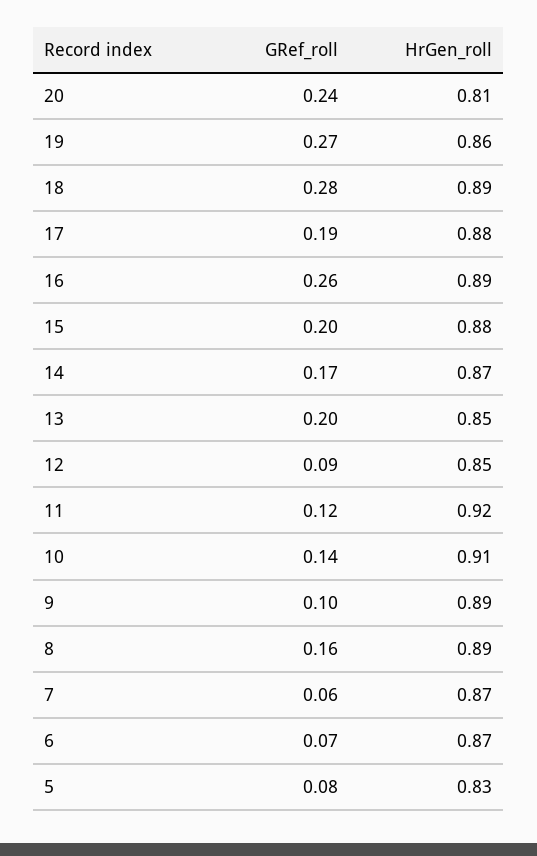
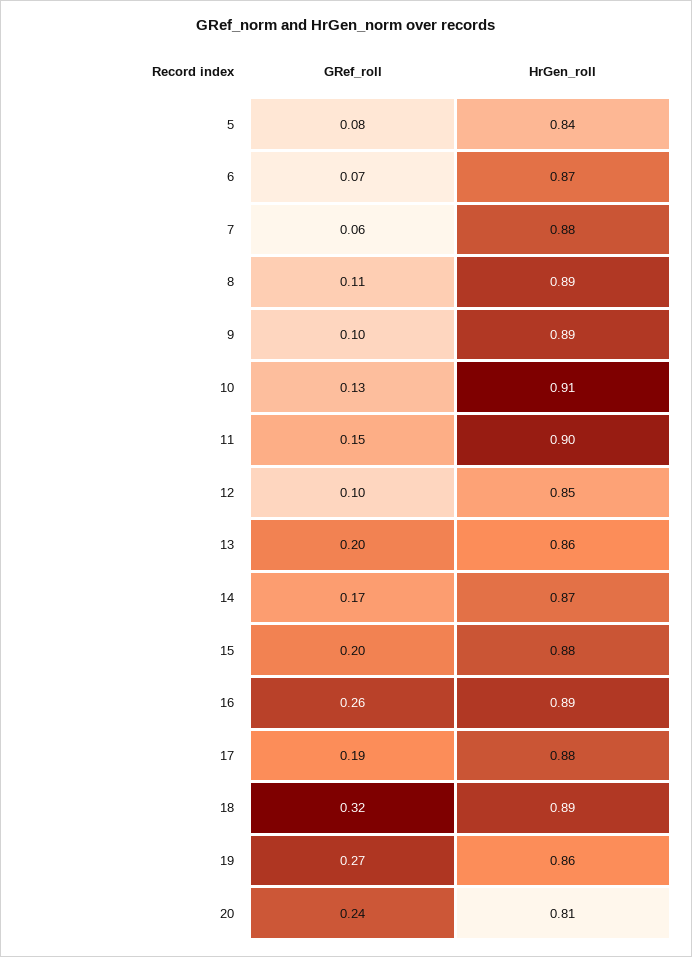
  {
    "GRef_roll": {
      "20": 0.24,
      "19": 0.27,
-     "18": 0.28,
+     "18": 0.32,
      "17": 0.19,
      "16": 0.26,
      "15": 0.2,
      "14": 0.17,
      "13": 0.2,
-     "12": 0.09,
+     "12": 0.1,
-     "11": 0.12,
+     "11": 0.15,
-     "10": 0.14,
+     "10": 0.13,
      "9": 0.1,
-     "8": 0.16,
+     "8": 0.11,
      "7": 0.06,
      "6": 0.07,
      "5": 0.08
    },
    "HrGen_roll": {
      "20": 0.81,
      "19": 0.86,
      "18": 0.89,
      "17": 0.88,
      "16": 0.89,
      "15": 0.88,
      "14": 0.87,
-     "13": 0.85,
+     "13": 0.86,
      "12": 0.85,
-     "11": 0.92,
+     "11": 0.9,
      "10": 0.91,
      "9": 0.89,
      "8": 0.89,
-     "7": 0.87,
+     "7": 0.88,
      "6": 0.87,
-     "5": 0.83
+     "5": 0.84
    }
  }

